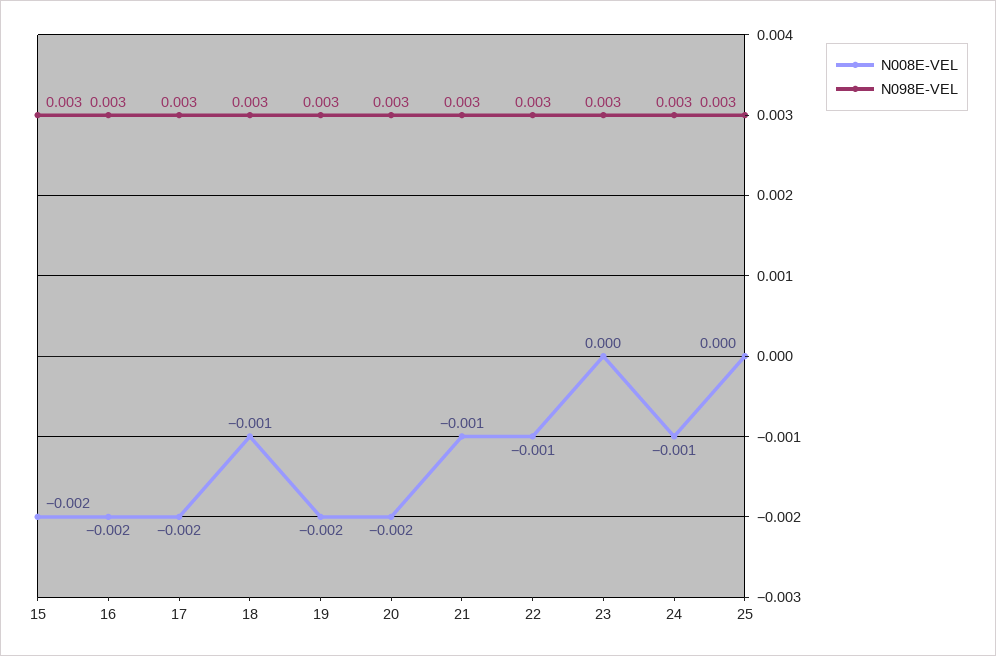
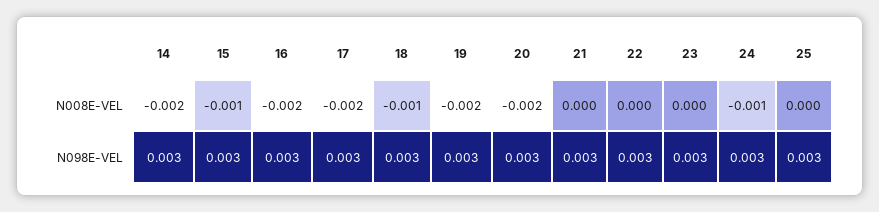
  {
    "N008E-VEL": {
-     "15": -0.002,
+     "15": -0.001,
      "16": -0.002,
      "17": -0.002,
      "18": -0.001,
      "19": -0.002,
      "20": -0.002,
-     "21": -0.001,
+     "21": 0,
-     "22": -0.001,
+     "22": 0,
      "23": 0,
      "24": -0.001,
-     "25": 0
+     "25": 0,
+     "14": -0.002
    },
    "N098E-VEL": {
      "15": 0.003,
      "16": 0.003,
      "17": 0.003,
      "18": 0.003,
      "19": 0.003,
      "20": 0.003,
      "21": 0.003,
      "22": 0.003,
      "23": 0.003,
      "24": 0.003,
-     "25": 0.003
+     "25": 0.003,
+     "14": 0.003
    }
  }

